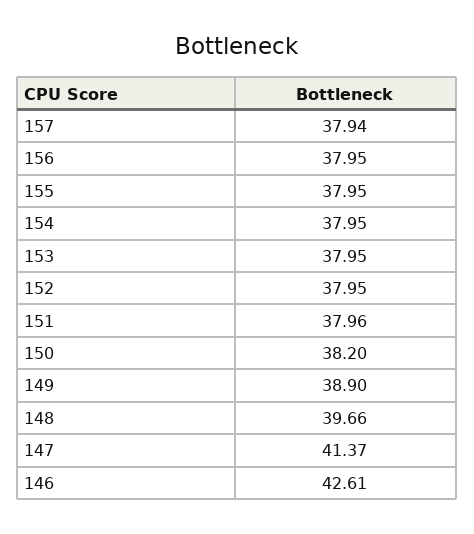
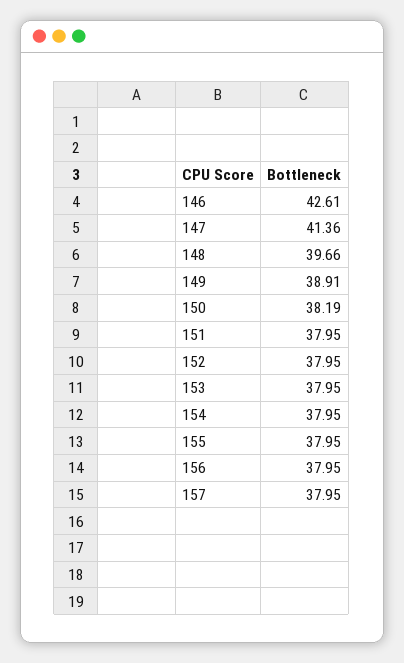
  {
-   "157": 37.94,
+   "157": 37.95,
    "156": 37.95,
    "155": 37.95,
    "154": 37.95,
    "153": 37.95,
    "152": 37.95,
-   "151": 37.96,
+   "151": 37.95,
-   "150": 38.2,
+   "150": 38.19,
-   "149": 38.9,
+   "149": 38.91,
    "148": 39.66,
-   "147": 41.37,
+   "147": 41.36,
    "146": 42.61
  }

